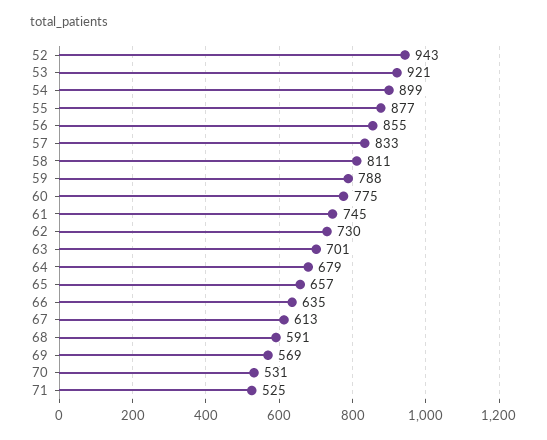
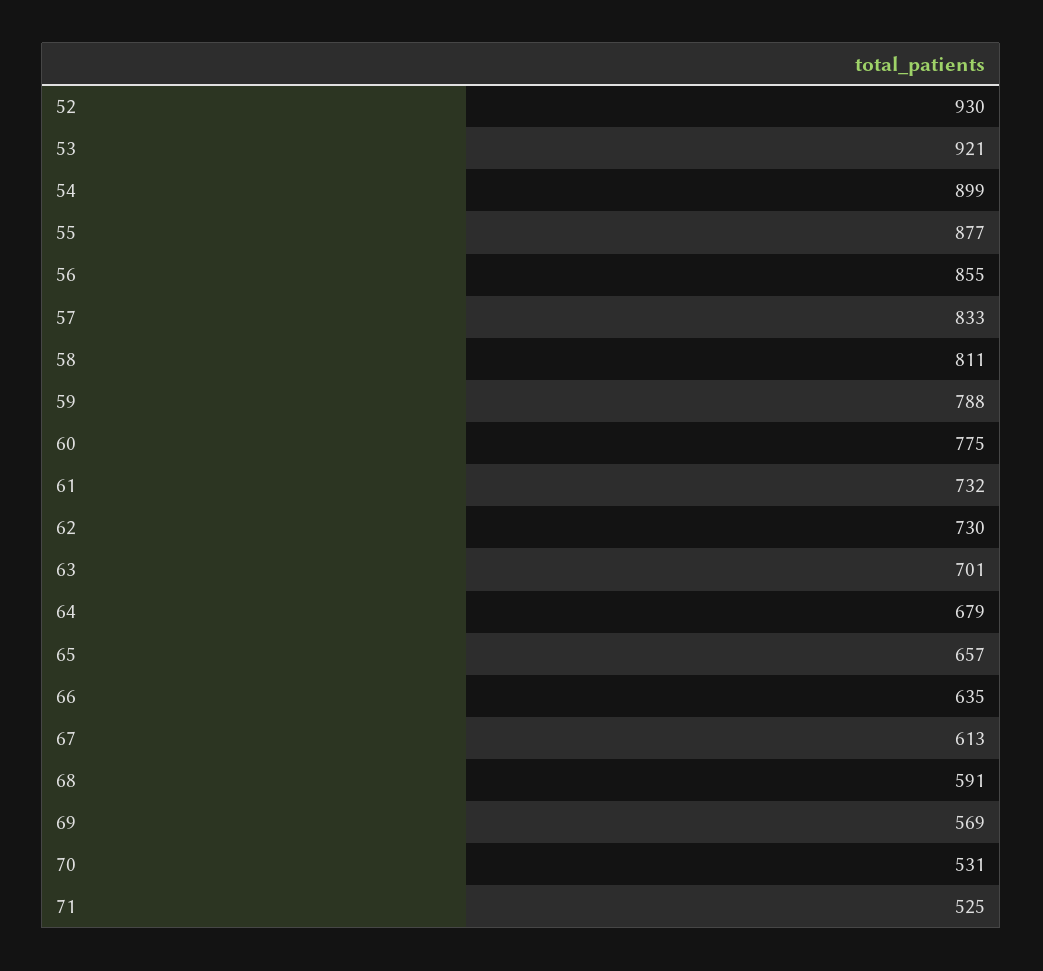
  {
-   "52": 943,
+   "52": 930,
    "53": 921,
    "54": 899,
    "55": 877,
    "56": 855,
    "57": 833,
    "58": 811,
    "59": 788,
    "60": 775,
-   "61": 745,
+   "61": 732,
    "62": 730,
    "63": 701,
    "64": 679,
    "65": 657,
    "66": 635,
    "67": 613,
    "68": 591,
    "69": 569,
    "70": 531,
    "71": 525
  }

